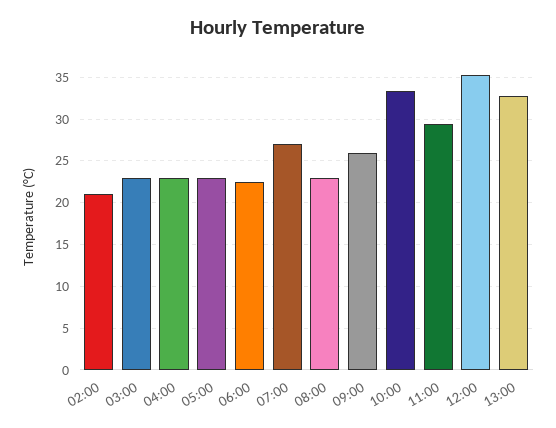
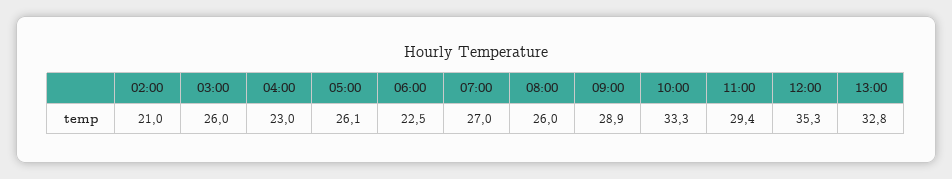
  {
    "02:00": 21,
-   "03:00": 23,
+   "03:00": 26,
    "04:00": 23,
-   "05:00": 23,
+   "05:00": 26.1,
    "06:00": 22.5,
    "07:00": 27,
-   "08:00": 23,
+   "08:00": 26,
-   "09:00": 26,
+   "09:00": 28.9,
    "10:00": 33.3,
    "11:00": 29.4,
    "12:00": 35.3,
    "13:00": 32.8
  }

